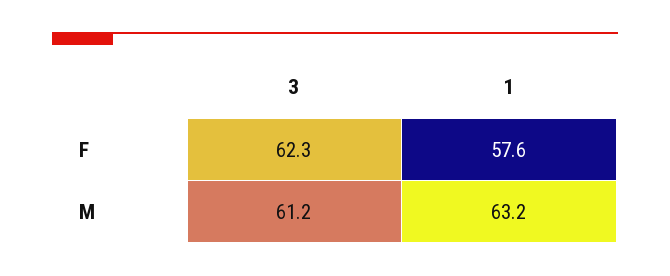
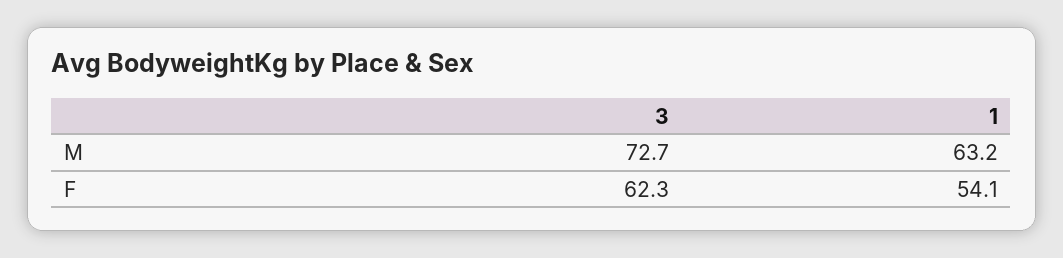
  {
    "3": {
      "F": 62.3,
-     "M": 61.2
+     "M": 72.7
    },
    "1": {
-     "F": 57.6,
+     "F": 54.1,
      "M": 63.2
    }
  }

